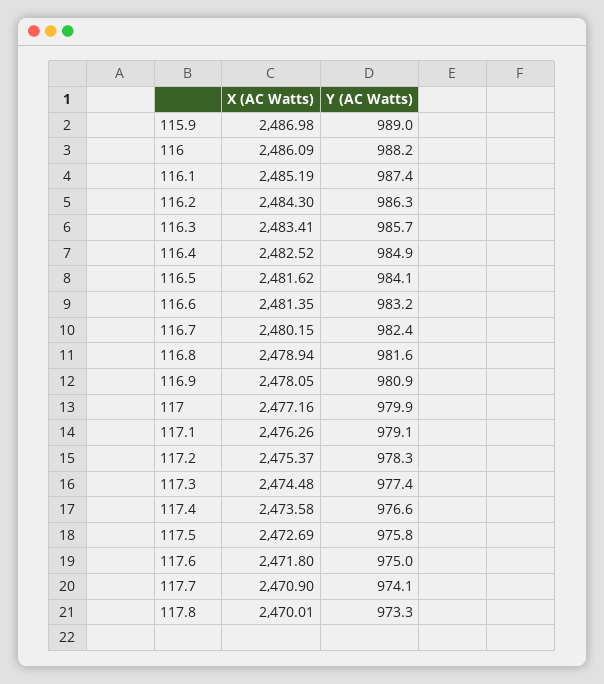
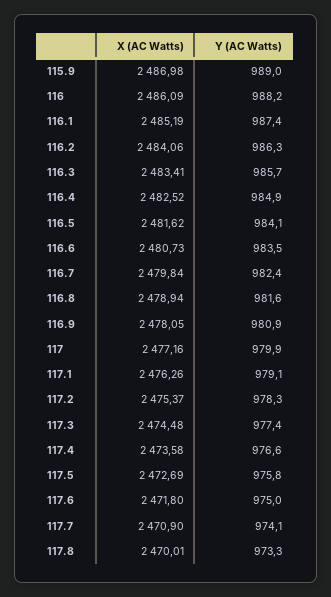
  {
    "X (AC Watts)": {
      "115.9": 2486.98,
      "116": 2486.09,
      "116.1": 2485.19,
-     "116.2": 2484.3,
+     "116.2": 2484.06,
      "116.3": 2483.41,
      "116.4": 2482.52,
      "116.5": 2481.62,
-     "116.6": 2481.35,
+     "116.6": 2480.73,
-     "116.7": 2480.15,
+     "116.7": 2479.84,
      "116.8": 2478.94,
      "116.9": 2478.05,
      "117": 2477.16,
      "117.1": 2476.26,
      "117.2": 2475.37,
      "117.3": 2474.48,
      "117.4": 2473.58,
      "117.5": 2472.69,
      "117.6": 2471.8,
      "117.7": 2470.9,
      "117.8": 2470.01
    },
    "Y (AC Watts)": {
      "115.9": 989,
      "116": 988.2,
      "116.1": 987.4,
      "116.2": 986.3,
      "116.3": 985.7,
      "116.4": 984.9,
      "116.5": 984.1,
-     "116.6": 983.2,
+     "116.6": 983.5,
      "116.7": 982.4,
      "116.8": 981.6,
      "116.9": 980.9,
      "117": 979.9,
      "117.1": 979.1,
      "117.2": 978.3,
      "117.3": 977.4,
      "117.4": 976.6,
      "117.5": 975.8,
      "117.6": 975,
      "117.7": 974.1,
      "117.8": 973.3
    }
  }

